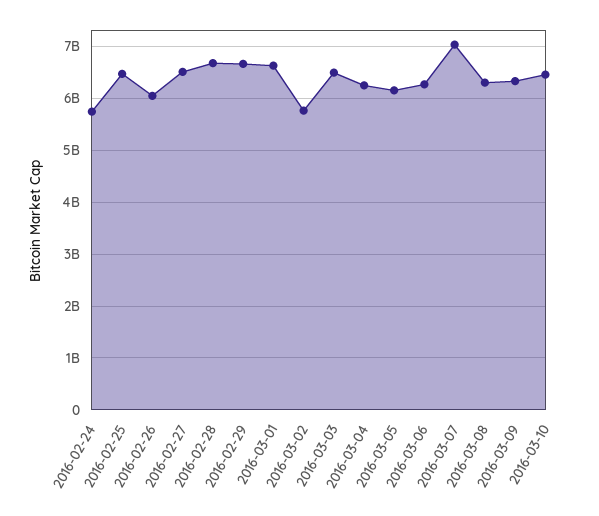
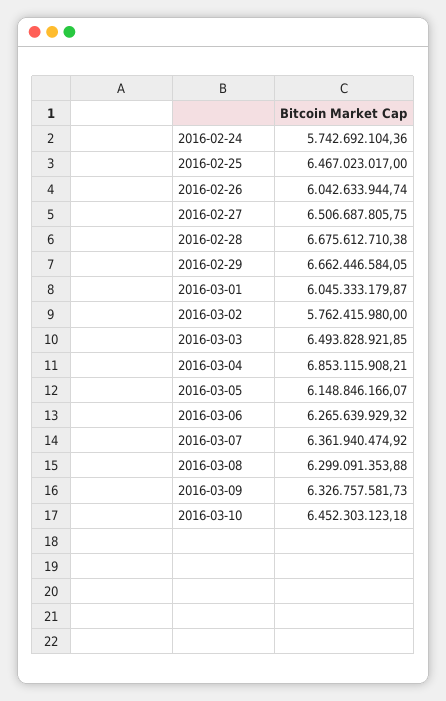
  {
    "2016-02-24": 5742692104.36,
    "2016-02-25": 6467023017,
    "2016-02-26": 6042633944.74,
    "2016-02-27": 6506687805.75,
    "2016-02-28": 6675612710.38,
    "2016-02-29": 6662446584.05,
-   "2016-03-01": 6600000000,
+   "2016-03-01": 6045333179.87,
    "2016-03-02": 5762415980,
    "2016-03-03": 6493828921.85,
-   "2016-03-04": 6200000000,
+   "2016-03-04": 6853115908.21,
    "2016-03-05": 6148846166.07,
    "2016-03-06": 6265639929.32,
-   "2016-03-07": 7000000000,
+   "2016-03-07": 6361940474.92,
    "2016-03-08": 6299091353.88,
    "2016-03-09": 6326757581.73,
    "2016-03-10": 6452303123.18
  }

